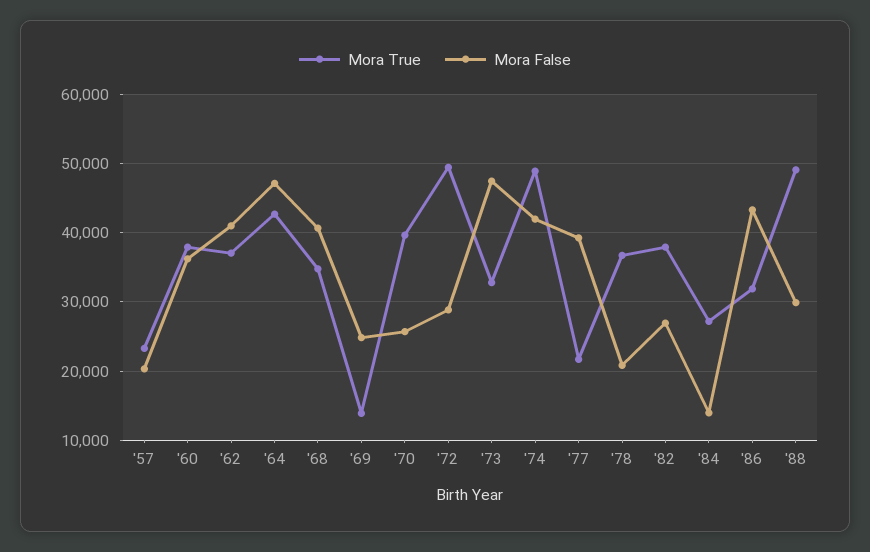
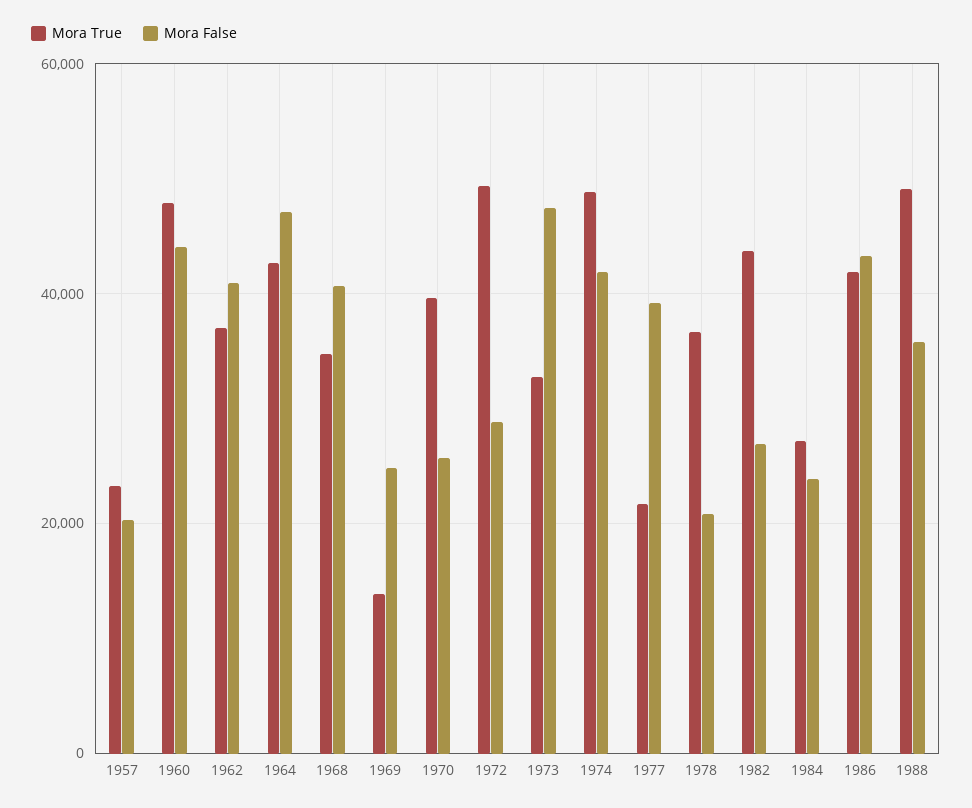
  {
    "Mora True": {
      "'57": 23000,
-     "'60": 38000,
+     "'60": 48000,
      "'62": 37000,
      "'64": 43000,
      "'68": 35000,
      "'69": 14000,
      "'70": 40000,
      "'72": 49000,
      "'73": 33000,
      "'74": 49000,
      "'77": 22000,
      "'78": 37000,
-     "'82": 38000,
+     "'82": 44000,
      "'84": 27000,
-     "'86": 32000,
+     "'86": 42000,
      "'88": 49000
    },
    "Mora False": {
      "'57": 20000,
-     "'60": 36000,
+     "'60": 44000,
      "'62": 41000,
      "'64": 47000,
      "'68": 41000,
      "'69": 25000,
      "'70": 26000,
      "'72": 29000,
      "'73": 47000,
      "'74": 42000,
      "'77": 39000,
      "'78": 21000,
      "'82": 27000,
-     "'84": 14000,
+     "'84": 24000,
      "'86": 43000,
-     "'88": 30000
+     "'88": 36000
    }
  }

